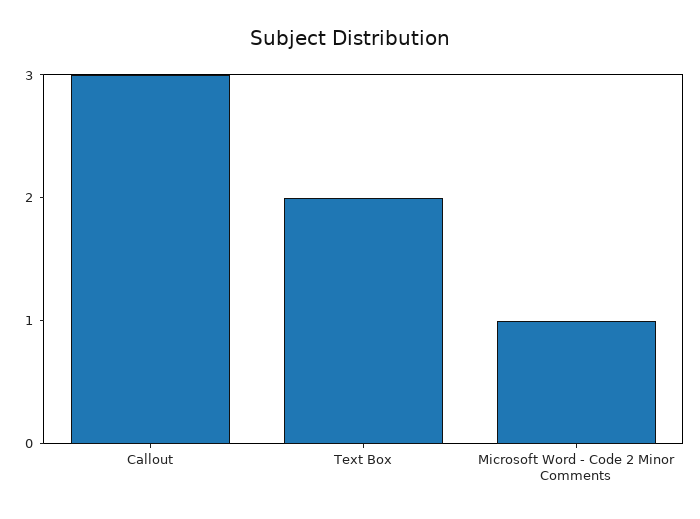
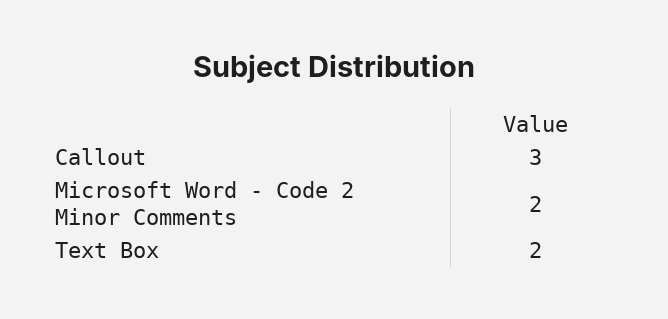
  {
    "Callout": 3,
    "Text Box": 2,
-   "Microsoft Word - Code 2 Minor Comments": 1
+   "Microsoft Word - Code 2 Minor Comments": 2
  }

